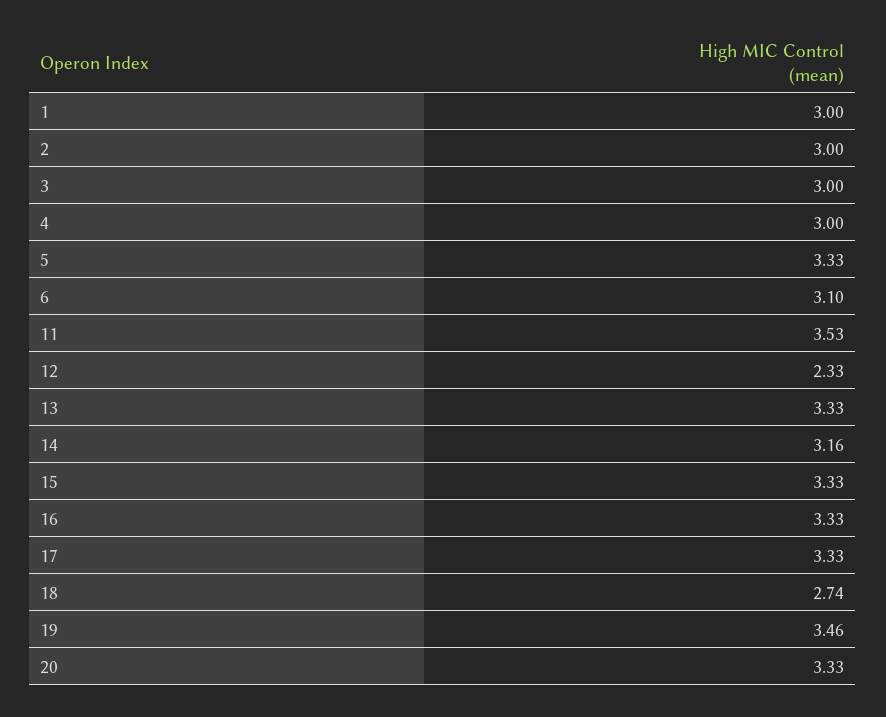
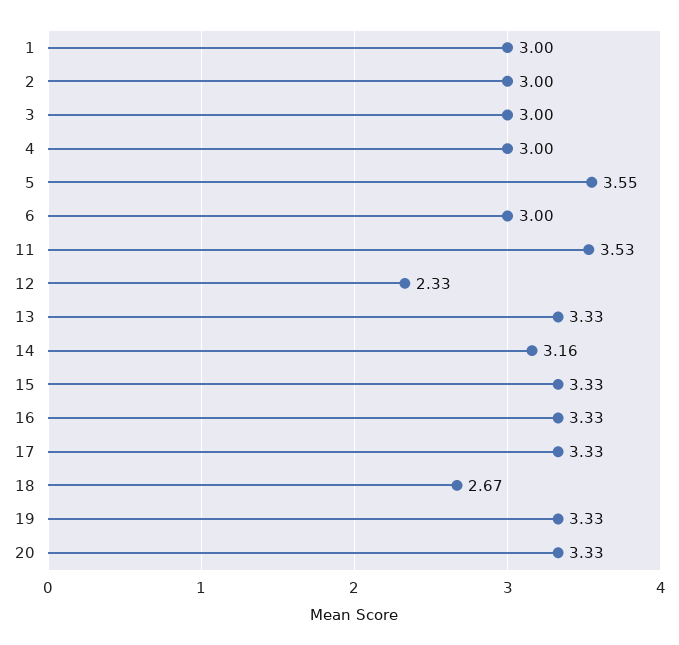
  {
    "1": 3,
    "2": 3,
    "3": 3,
    "4": 3,
-   "5": 3.33,
+   "5": 3.55,
-   "6": 3.1,
+   "6": 3,
    "11": 3.53,
    "12": 2.33,
    "13": 3.33,
    "14": 3.16,
    "15": 3.33,
    "16": 3.33,
    "17": 3.33,
-   "18": 2.74,
+   "18": 2.67,
-   "19": 3.46,
+   "19": 3.33,
    "20": 3.33
  }

